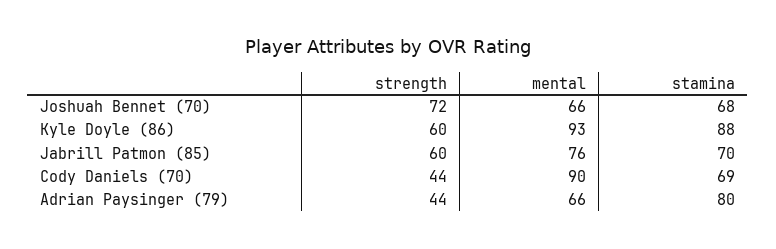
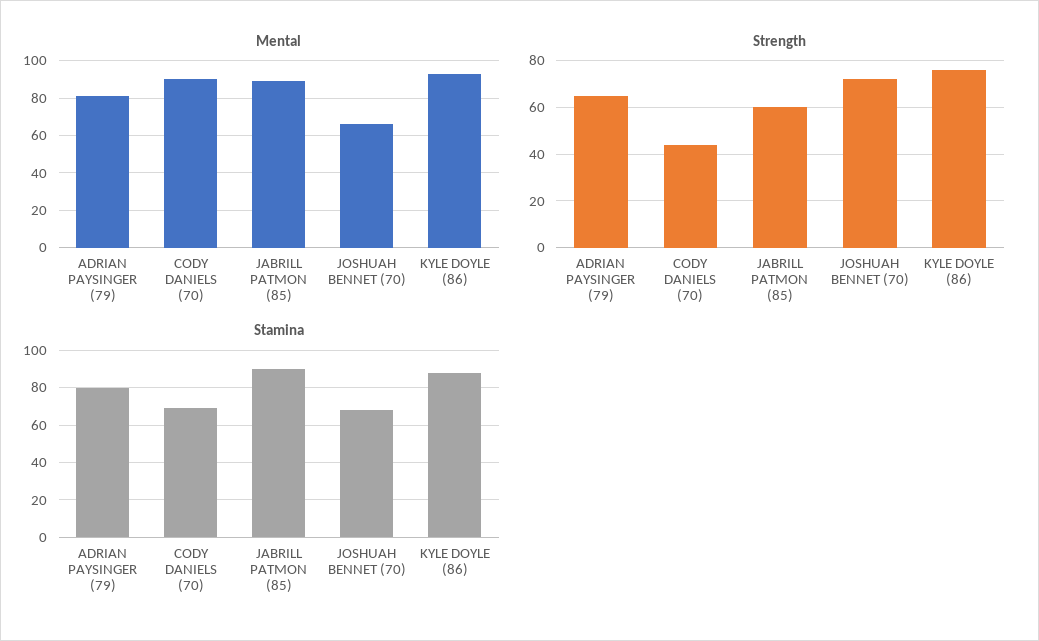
  {
    "strength": {
      "Joshuah Bennet (70)": 72,
-     "Kyle Doyle (86)": 60,
+     "Kyle Doyle (86)": 75,
      "Jabrill Patmon (85)": 60,
      "Cody Daniels (70)": 44,
-     "Adrian Paysinger (79)": 44
+     "Adrian Paysinger (79)": 65
    },
    "mental": {
      "Joshuah Bennet (70)": 66,
      "Kyle Doyle (86)": 93,
-     "Jabrill Patmon (85)": 76,
+     "Jabrill Patmon (85)": 90,
      "Cody Daniels (70)": 90,
-     "Adrian Paysinger (79)": 66
+     "Adrian Paysinger (79)": 80
    },
    "stamina": {
      "Joshuah Bennet (70)": 68,
      "Kyle Doyle (86)": 88,
-     "Jabrill Patmon (85)": 70,
+     "Jabrill Patmon (85)": 90,
      "Cody Daniels (70)": 69,
      "Adrian Paysinger (79)": 80
    }
  }

